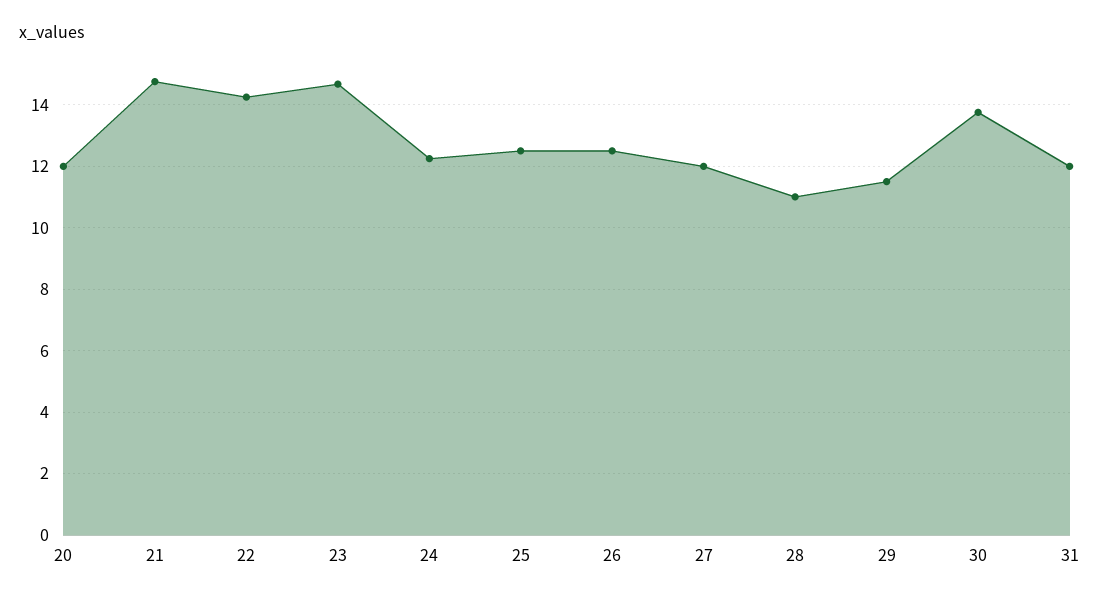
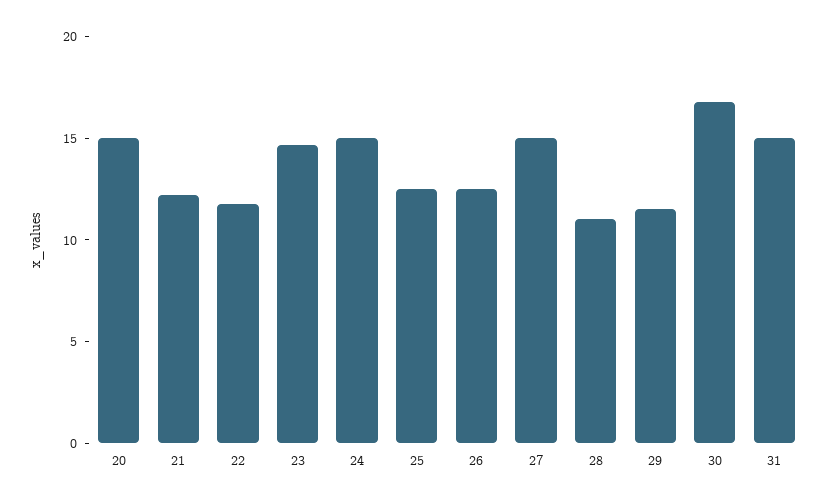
  {
-   "20": 12,
+   "20": 15,
-   "21": 14.8,
+   "21": 12,
-   "22": 14.2,
+   "22": 12,
    "23": 14.6,
-   "24": 12.2,
+   "24": 15,
    "25": 12.6,
    "26": 12.6,
-   "27": 12,
+   "27": 15,
    "28": 11,
    "29": 11.6,
-   "30": 13.8,
+   "30": 17,
-   "31": 12
+   "31": 15
  }

